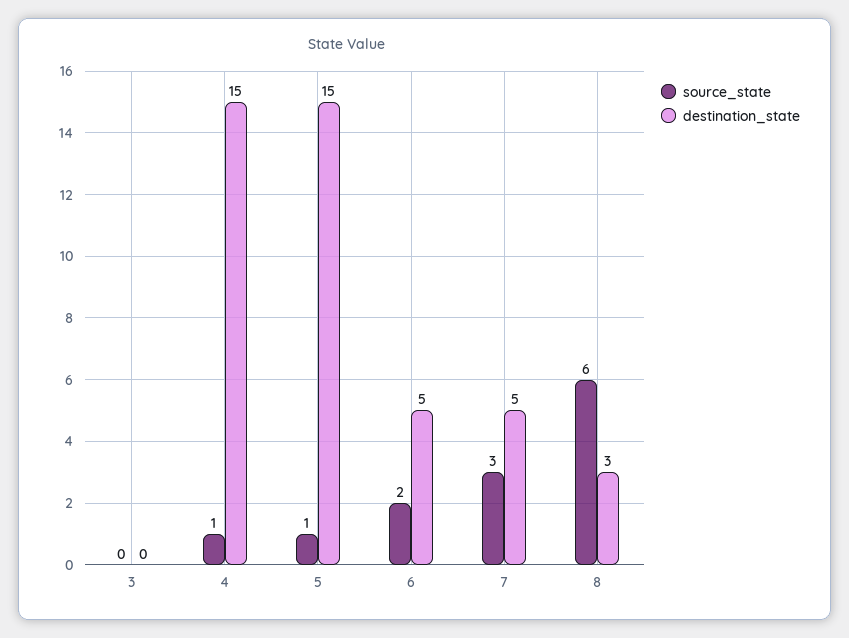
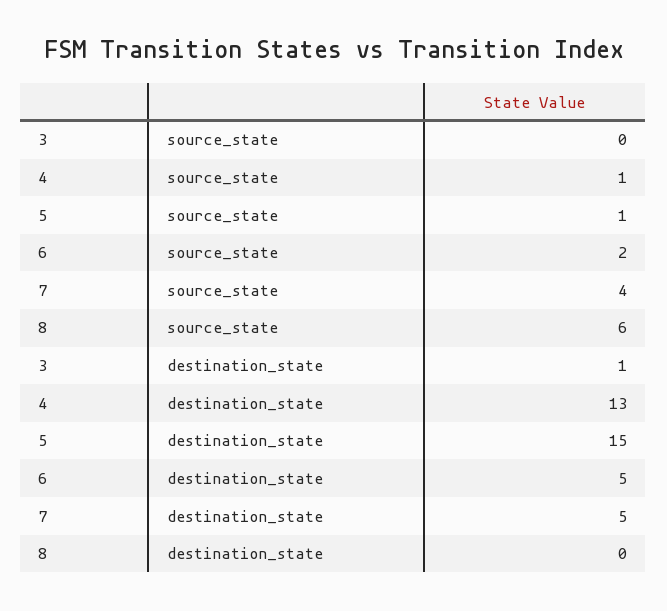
  {
    "source_state": {
      "3": 0,
      "4": 1,
      "5": 1,
      "6": 2,
-     "7": 3,
+     "7": 4,
      "8": 6
    },
    "destination_state": {
-     "3": 0,
+     "3": 1,
-     "4": 15,
+     "4": 13,
      "5": 15,
      "6": 5,
      "7": 5,
-     "8": 3
+     "8": 0
    }
  }

